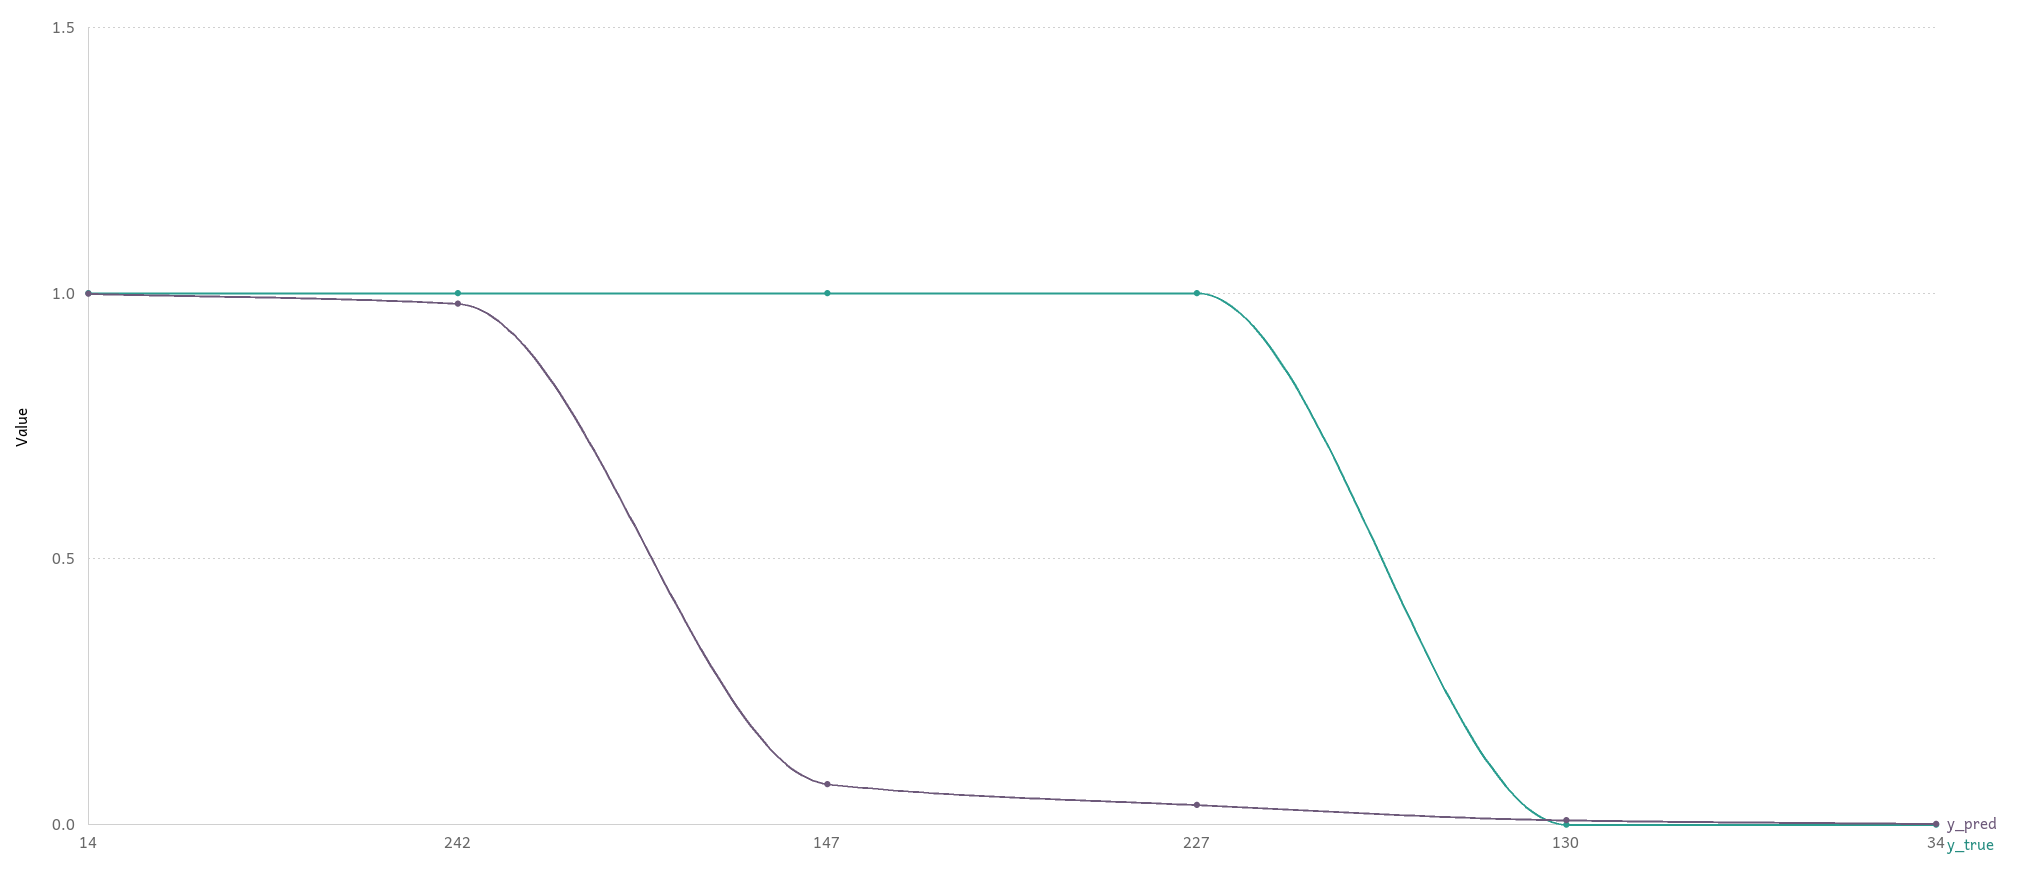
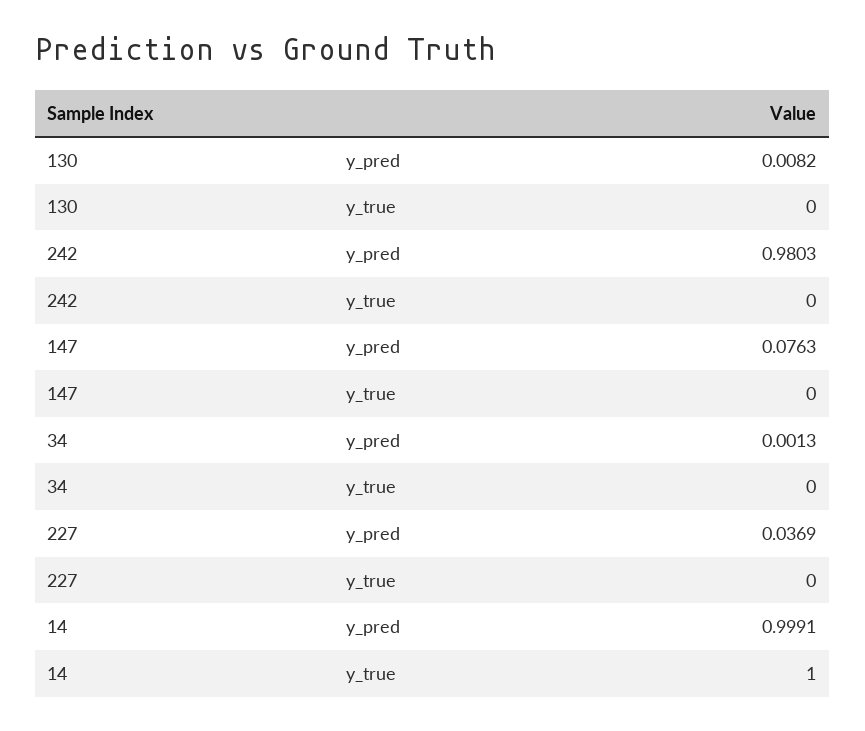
  {
    "y_pred": {
      "14": 0.9991,
      "242": 0.9803,
      "147": 0.0763,
      "227": 0.0369,
      "130": 0.0082,
      "34": 0.0013
    },
    "y_true": {
      "14": 1,
-     "242": 1,
+     "242": 0,
-     "147": 1,
+     "147": 0,
-     "227": 1,
+     "227": 0,
      "130": 0,
      "34": 0
    }
  }

